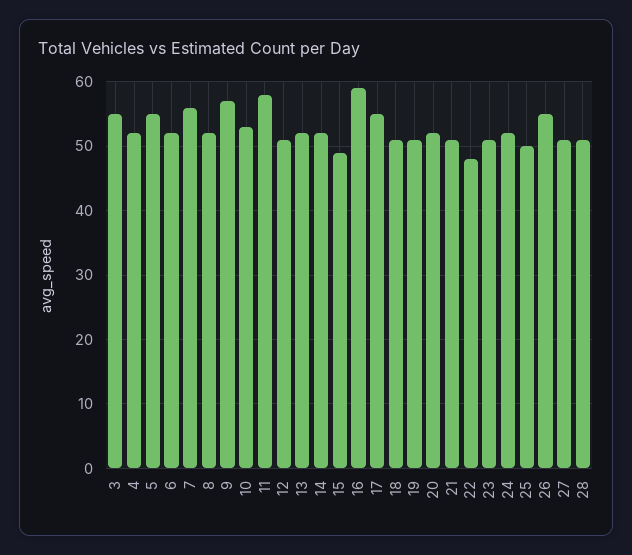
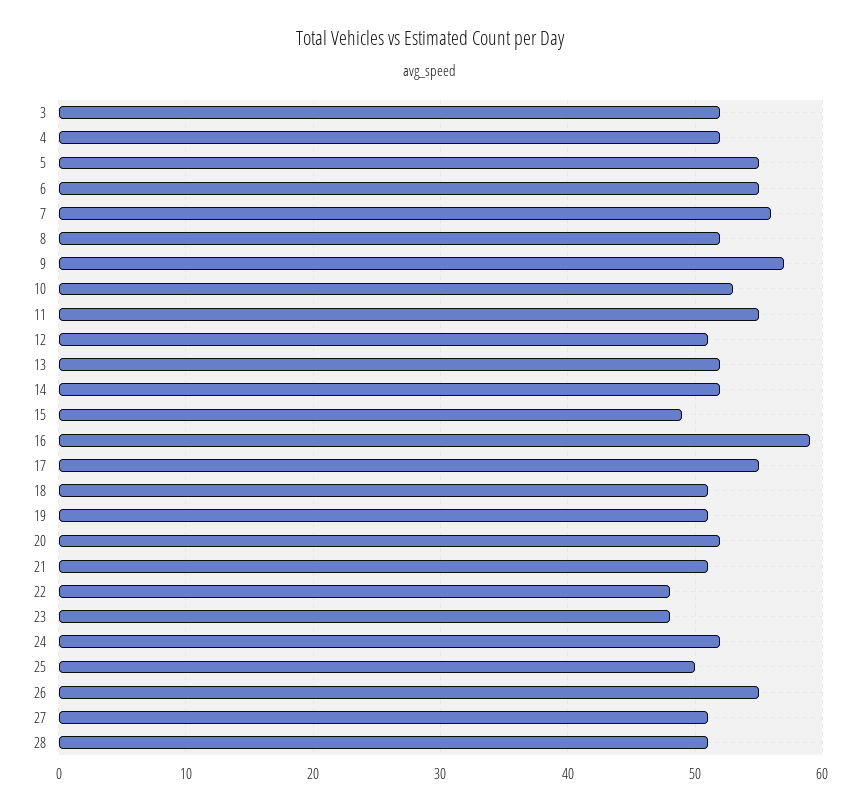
  {
-   "3": 55,
+   "3": 52,
    "4": 52,
    "5": 55,
-   "6": 52,
+   "6": 55,
    "7": 56,
    "8": 52,
    "9": 57,
    "10": 53,
-   "11": 58,
+   "11": 55,
    "12": 51,
    "13": 52,
    "14": 52,
    "15": 49,
    "16": 59,
    "17": 55,
    "18": 51,
    "19": 51,
    "20": 52,
    "21": 51,
    "22": 48,
-   "23": 51,
+   "23": 48,
    "24": 52,
    "25": 50,
    "26": 55,
    "27": 51,
    "28": 51
  }

